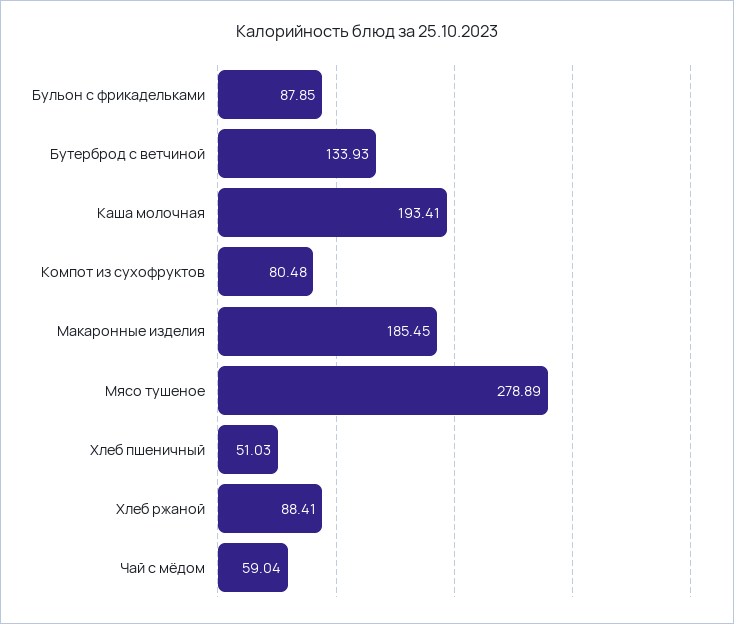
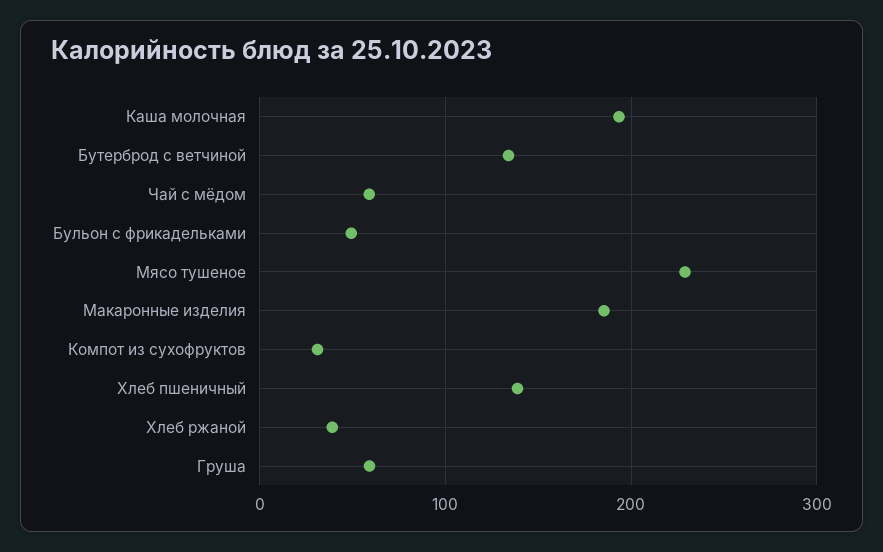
  {
-   "Бульон с фрикадельками": 87.85,
+   "Бульон с фрикадельками": 50,
    "Бутерброд с ветчиной": 133.93,
    "Каша молочная": 193.41,
-   "Компот из сухофруктов": 80.48,
+   "Компот из сухофруктов": 30,
    "Макаронные изделия": 185.45,
-   "Мясо тушеное": 278.89,
+   "Мясо тушеное": 230,
-   "Хлеб пшеничный": 51.03,
+   "Хлеб пшеничный": 140,
-   "Хлеб ржаной": 88.41,
+   "Хлеб ржаной": 40,
-   "Чай с мёдом": 59.04
+   "Чай с мёдом": 59.04,
+   "Груша": 60
  }

